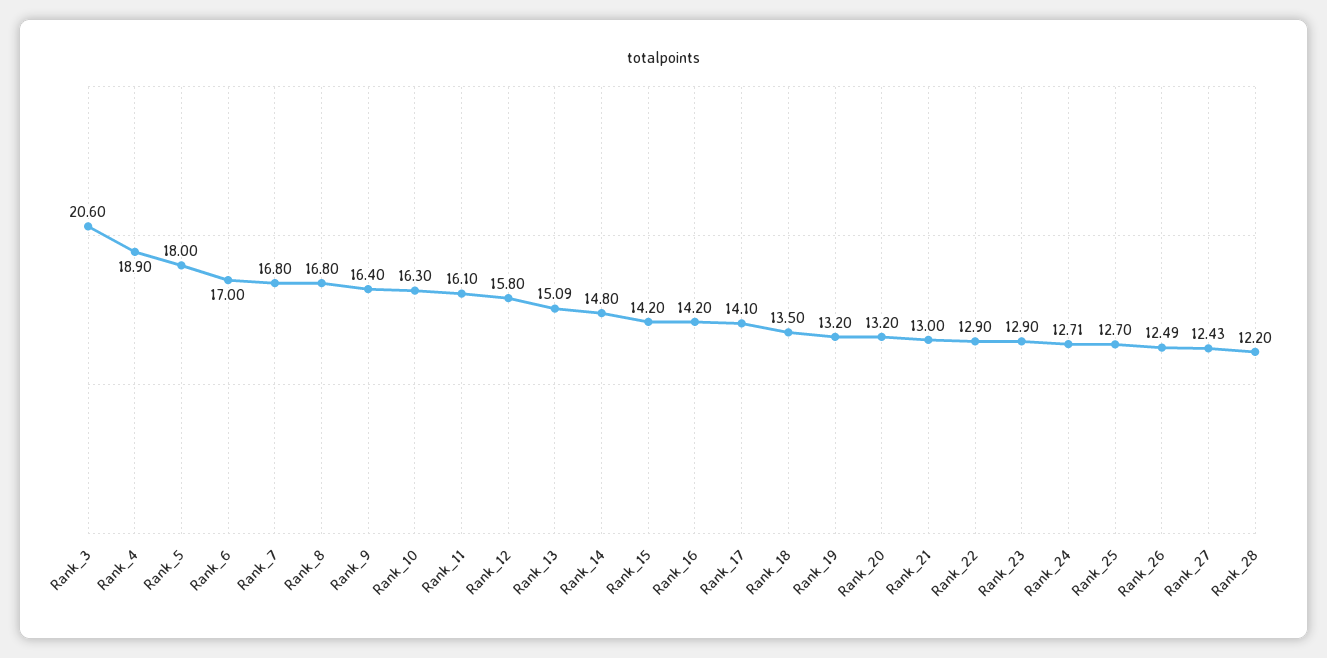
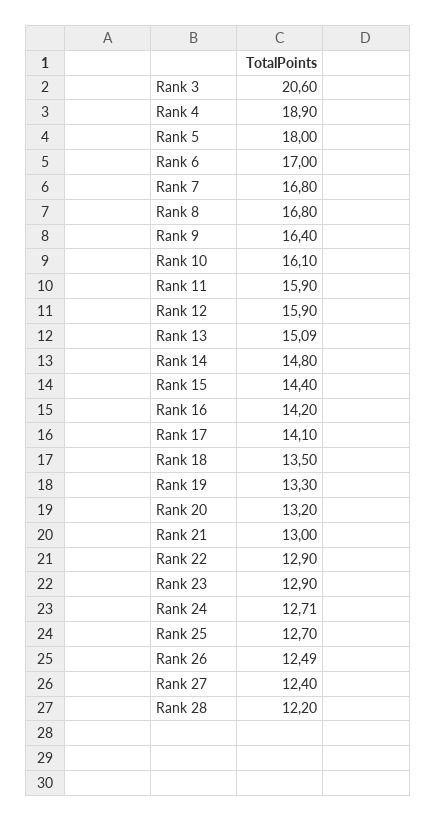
  {
    "Rank_3": 20.6,
    "Rank_4": 18.9,
    "Rank_5": 18,
    "Rank_6": 17,
    "Rank_7": 16.8,
    "Rank_8": 16.8,
    "Rank_9": 16.4,
-   "Rank_10": 16.3,
+   "Rank_10": 16.1,
-   "Rank_11": 16.1,
+   "Rank_11": 15.9,
-   "Rank_12": 15.8,
+   "Rank_12": 15.9,
    "Rank_13": 15.09,
    "Rank_14": 14.8,
-   "Rank_15": 14.2,
+   "Rank_15": 14.4,
    "Rank_16": 14.2,
    "Rank_17": 14.1,
    "Rank_18": 13.5,
-   "Rank_19": 13.2,
+   "Rank_19": 13.3,
    "Rank_20": 13.2,
    "Rank_21": 13,
    "Rank_22": 12.9,
    "Rank_23": 12.9,
    "Rank_24": 12.71,
    "Rank_25": 12.7,
    "Rank_26": 12.49,
-   "Rank_27": 12.43,
+   "Rank_27": 12.4,
    "Rank_28": 12.2
  }

